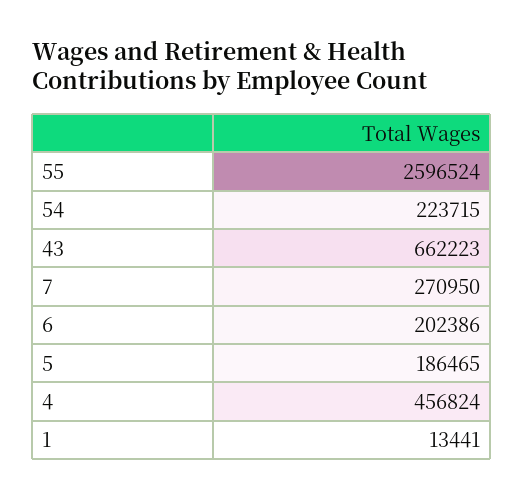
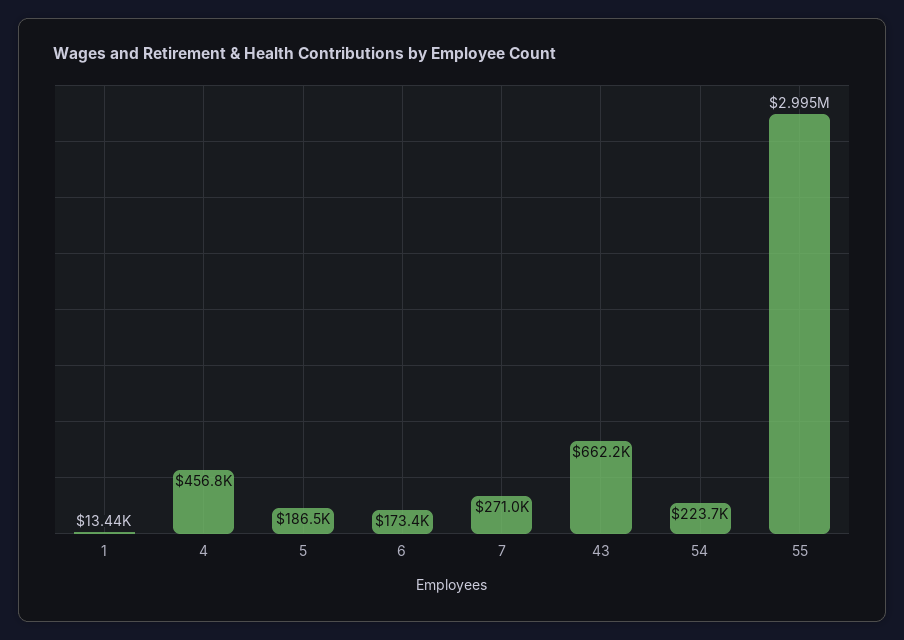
  {
-   "55": 2596524,
+   "55": 2995000,
    "54": 223715,
    "43": 662223,
    "7": 270950,
-   "6": 202386,
+   "6": 173400,
    "5": 186465,
    "4": 456824,
    "1": 13441
  }

